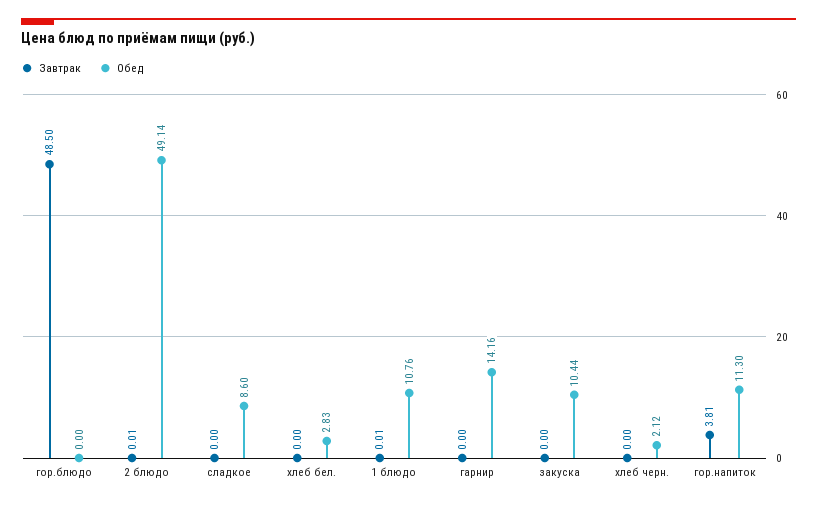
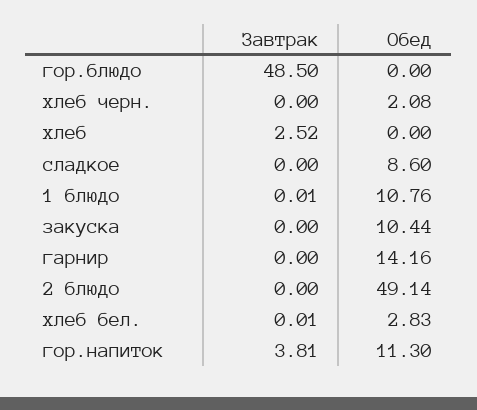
  {
    "Завтрак": {
      "гор.блюдо": 48.5,
-     "2 блюдо": 0.01,
+     "2 блюдо": 0,
      "сладкое": 0,
-     "хлеб бел.": 0,
+     "хлеб бел.": 0.01,
      "1 блюдо": 0.01,
      "гарнир": 0,
      "закуска": 0,
      "хлеб черн.": 0,
-     "гор.напиток": 3.81
+     "гор.напиток": 3.81,
+     "хлеб": 2.52
    },
    "Обед": {
      "гор.блюдо": 0,
      "2 блюдо": 49.14,
      "сладкое": 8.6,
      "хлеб бел.": 2.83,
      "1 блюдо": 10.76,
      "гарнир": 14.16,
      "закуска": 10.44,
-     "хлеб черн.": 2.12,
+     "хлеб черн.": 2.08,
-     "гор.напиток": 11.3
+     "гор.напиток": 11.3,
+     "хлеб": 0
    }
  }

